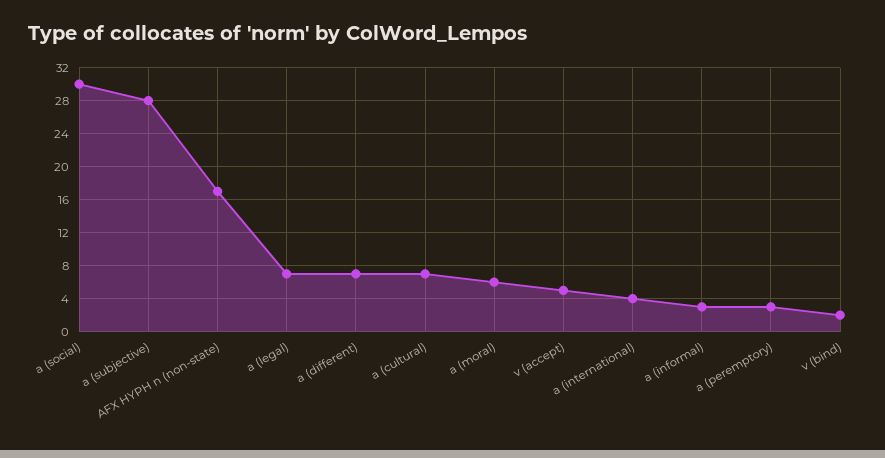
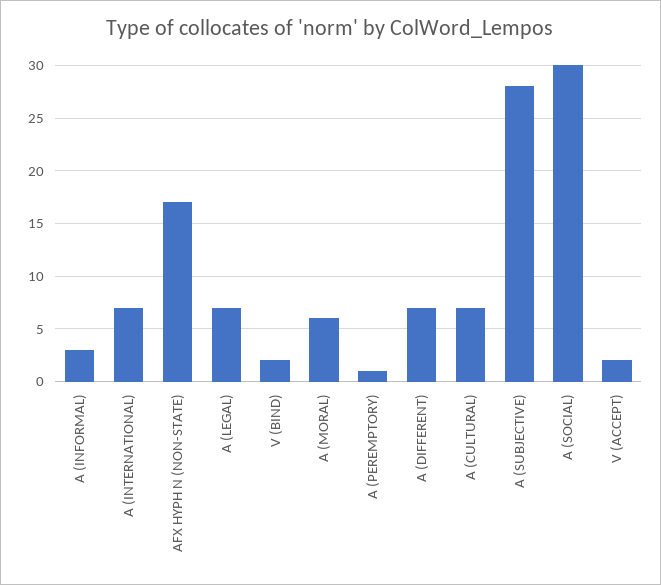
  {
    "a (social)": 30,
    "a (subjective)": 28,
    "AFX HYPH n (non-state)": 17,
    "a (legal)": 7,
    "a (different)": 7,
    "a (cultural)": 7,
    "a (moral)": 6,
-   "v (accept)": 5,
+   "v (accept)": 2,
-   "a (international)": 4,
+   "a (international)": 7,
    "a (informal)": 3,
-   "a (peremptory)": 3,
+   "a (peremptory)": 1,
    "v (bind)": 2
  }

